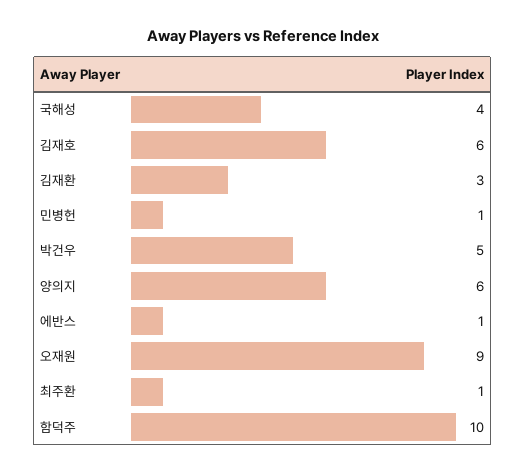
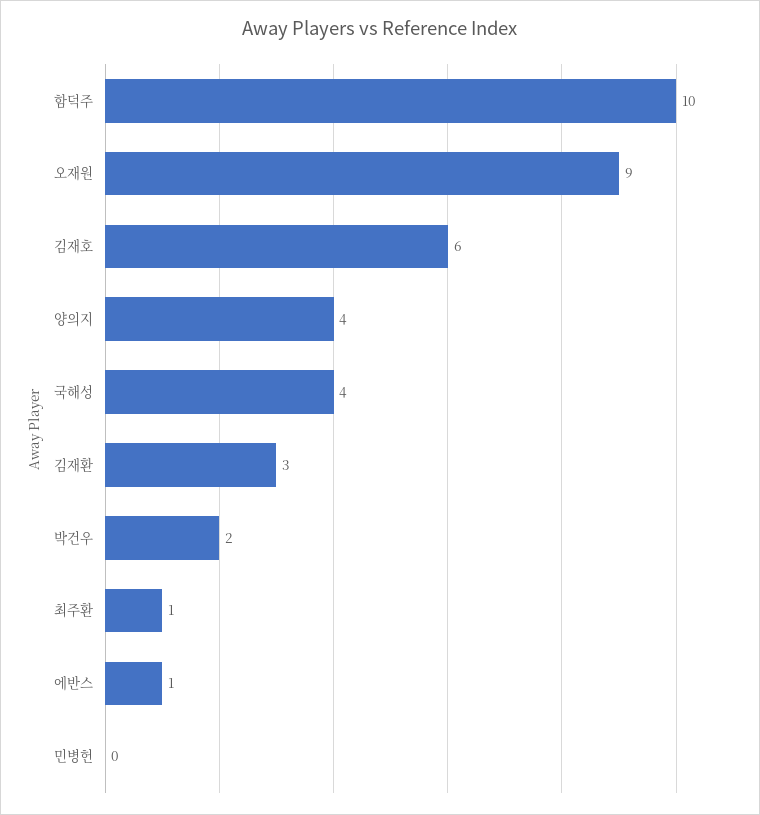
  {
    "국해성": 4,
    "김재호": 6,
    "김재환": 3,
-   "민병헌": 1,
+   "민병헌": 0,
-   "박건우": 5,
+   "박건우": 2,
-   "양의지": 6,
+   "양의지": 4,
    "에반스": 1,
    "오재원": 9,
    "최주환": 1,
    "함덕주": 10
  }

